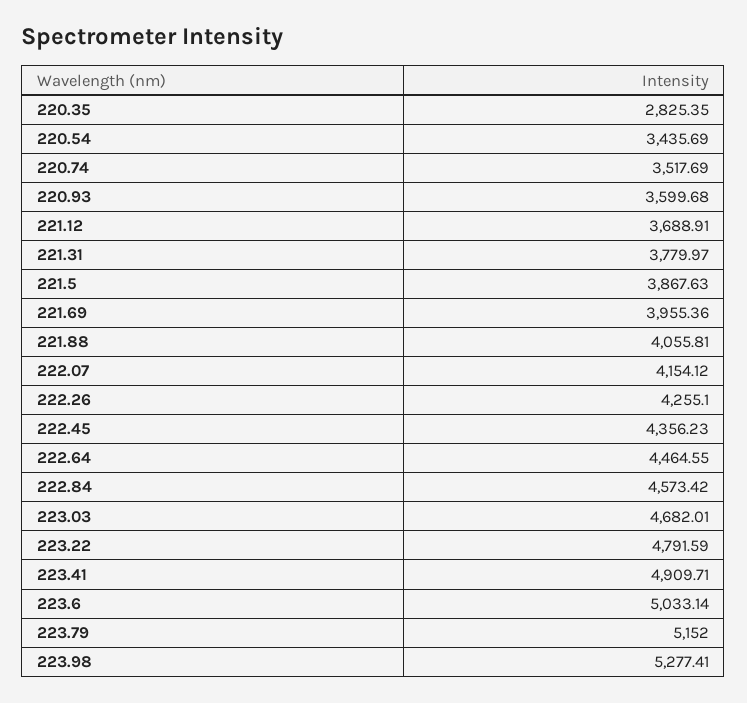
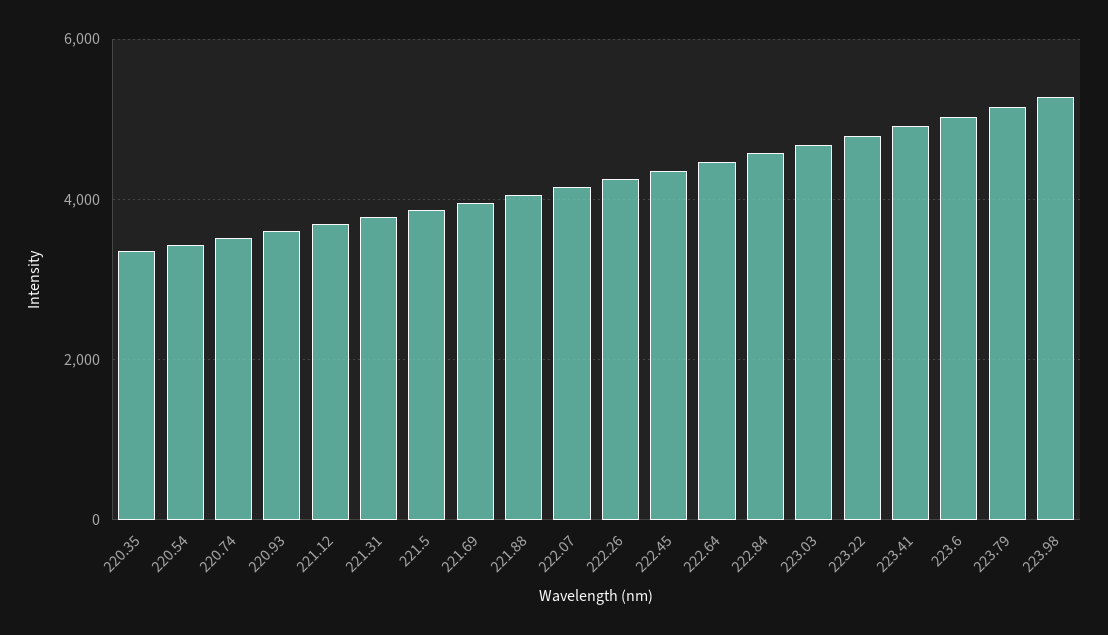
  {
-   "220.35": 2825.35,
+   "220.35": 3400,
    "220.54": 3435.69,
    "220.74": 3517.69,
    "220.93": 3599.68,
    "221.12": 3688.91,
    "221.31": 3779.97,
    "221.5": 3867.63,
    "221.69": 3955.36,
    "221.88": 4055.81,
    "222.07": 4154.12,
    "222.26": 4255.1,
    "222.45": 4356.23,
    "222.64": 4464.55,
    "222.84": 4573.42,
    "223.03": 4682.01,
    "223.22": 4791.59,
    "223.41": 4909.71,
    "223.6": 5033.14,
    "223.79": 5152,
    "223.98": 5277.41
  }

